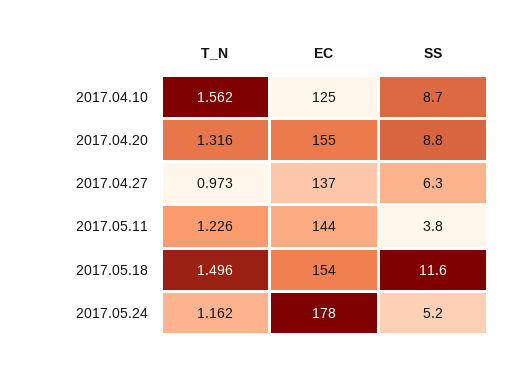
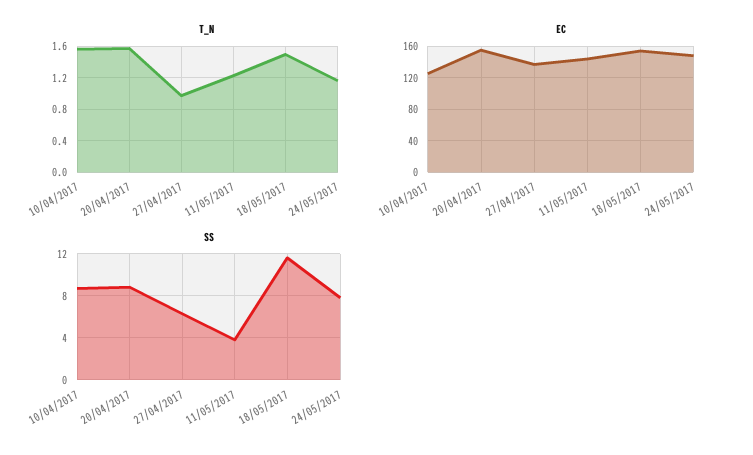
  {
    "T_N": {
      "2017.04.10": 1.562,
-     "2017.04.20": 1.316,
+     "2017.04.20": 1.6,
      "2017.04.27": 0.973,
      "2017.05.11": 1.226,
      "2017.05.18": 1.496,
      "2017.05.24": 1.162
    },
    "EC": {
      "2017.04.10": 125,
      "2017.04.20": 155,
      "2017.04.27": 137,
      "2017.05.11": 144,
      "2017.05.18": 154,
-     "2017.05.24": 178
+     "2017.05.24": 150
    },
    "SS": {
      "2017.04.10": 8.7,
      "2017.04.20": 8.8,
      "2017.04.27": 6.3,
      "2017.05.11": 3.8,
      "2017.05.18": 11.6,
-     "2017.05.24": 5.2
+     "2017.05.24": 8
    }
  }

